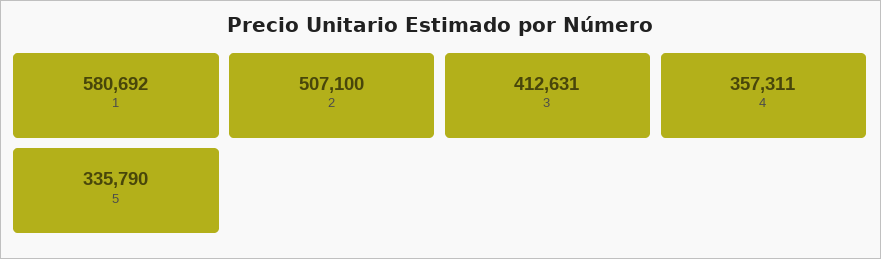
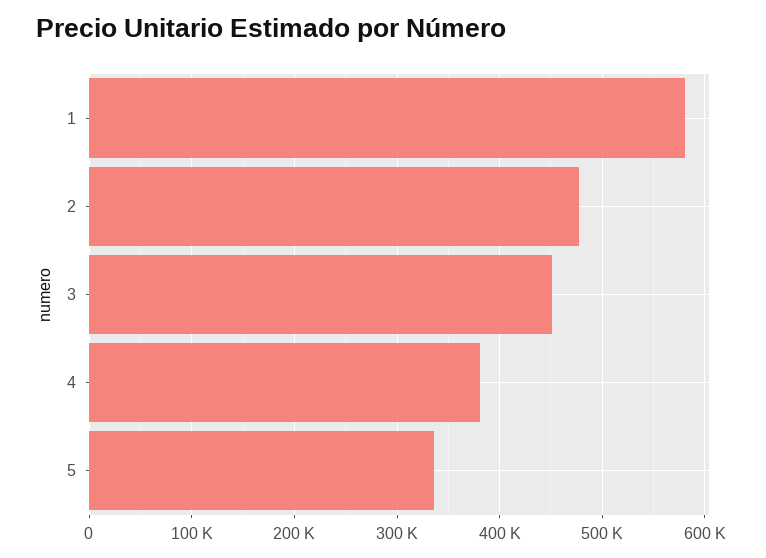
  {
    "1": 580692,
-   "2": 507100,
+   "2": 480000,
-   "3": 412631,
+   "3": 450000,
-   "4": 357311,
+   "4": 380000,
    "5": 335790
  }

